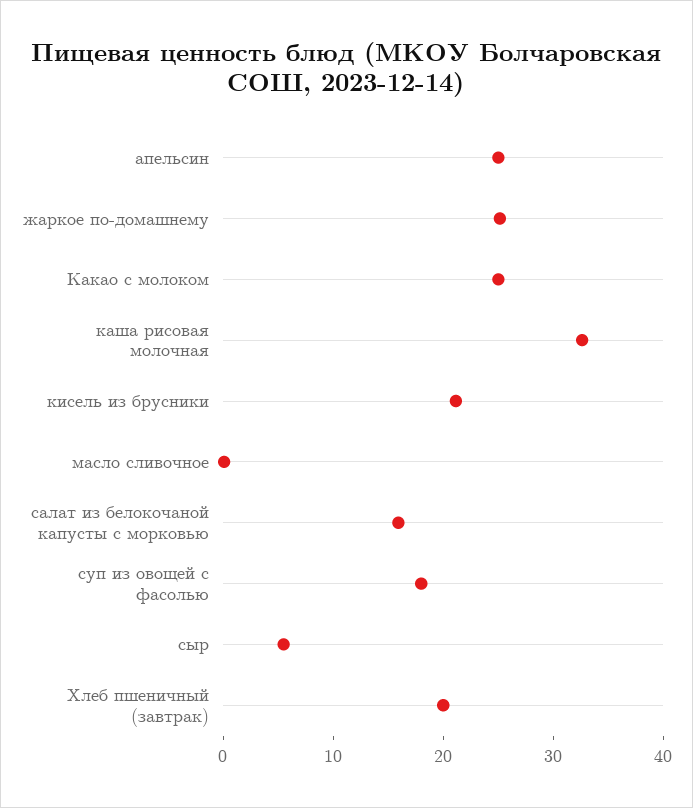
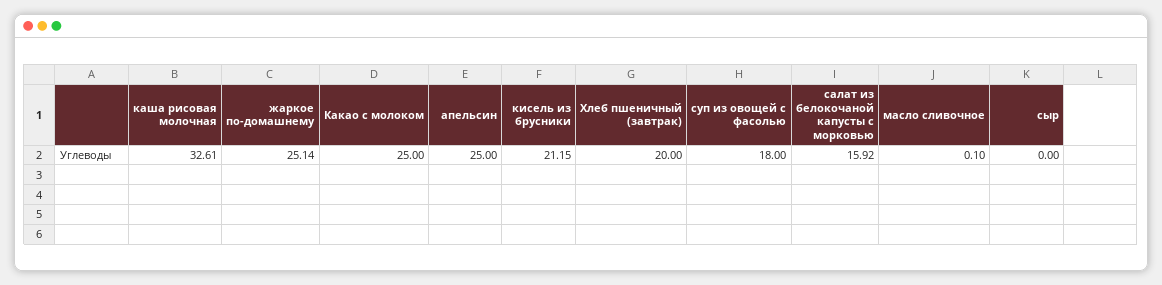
  {
    "апельсин": 25,
    "жаркое по-домашнему": 25.14,
    "Какао с молоком": 25,
    "каша рисовая молочная": 32.61,
    "кисель из брусники": 21.15,
    "масло сливочное": 0.1,
    "салат из белокочаной капусты с морковью": 15.92,
    "суп из овощей с фасолью": 18,
-   "сыр": 6,
+   "сыр": 0,
    "Хлеб пшеничный (завтрак)": 20
  }

